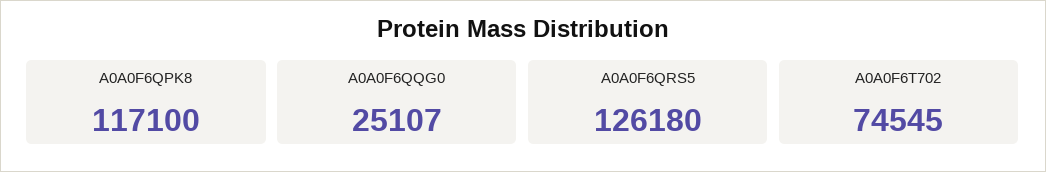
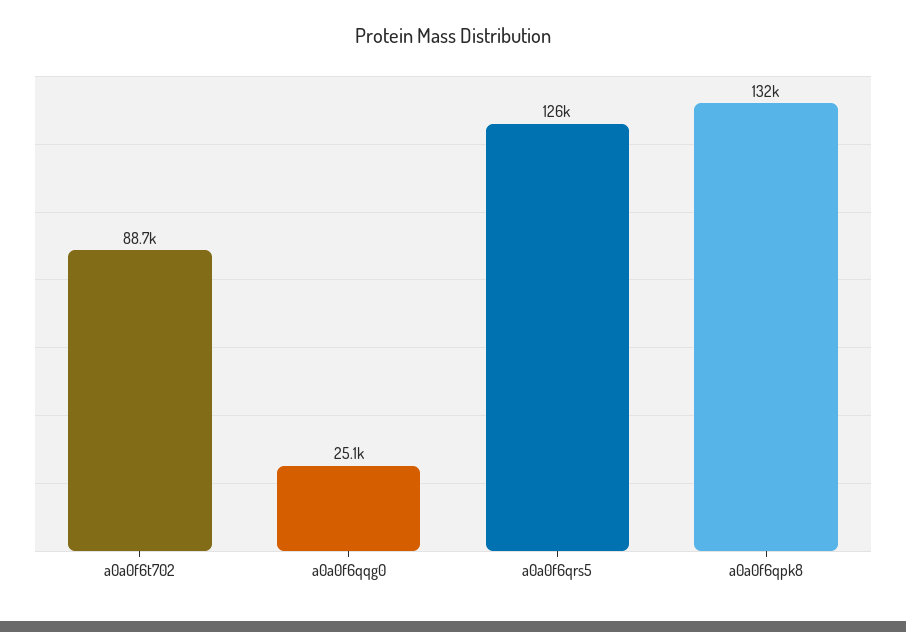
  {
-   "A0A0F6QPK8": 117100,
+   "A0A0F6QPK8": 132000,
    "A0A0F6QQG0": 25107,
    "A0A0F6QRS5": 126180,
-   "A0A0F6T702": 74545
+   "A0A0F6T702": 88700
  }

